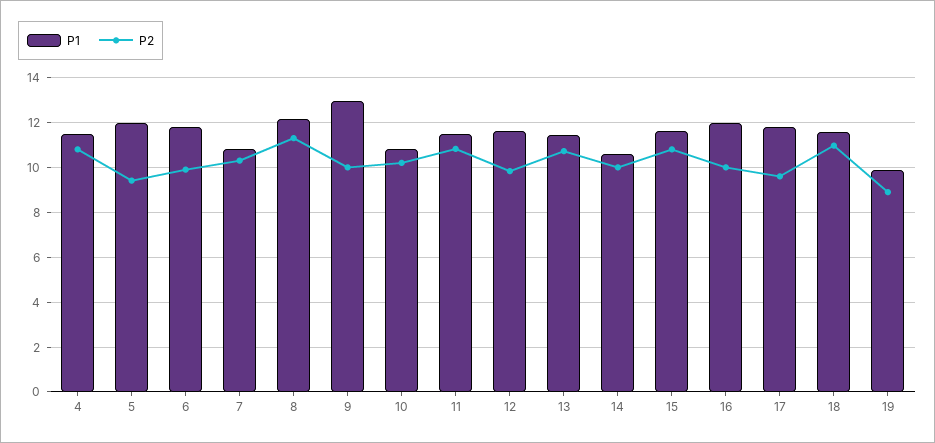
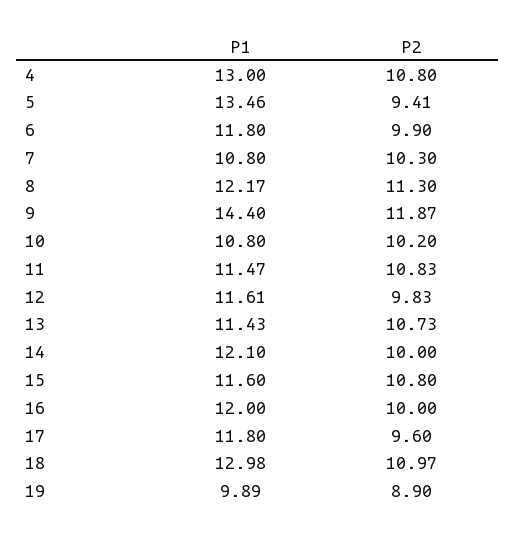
  {
    "P1": {
-     "4": 11.5,
+     "4": 13,
-     "5": 12,
+     "5": 13.46,
      "6": 11.8,
      "7": 10.8,
      "8": 12.17,
-     "9": 13,
+     "9": 14.4,
      "10": 10.8,
      "11": 11.47,
      "12": 11.61,
      "13": 11.43,
-     "14": 10.5,
+     "14": 12.1,
      "15": 11.6,
      "16": 12,
      "17": 11.8,
-     "18": 11.5,
+     "18": 12.98,
      "19": 9.89
    },
    "P2": {
      "4": 10.8,
      "5": 9.41,
      "6": 9.9,
      "7": 10.3,
      "8": 11.3,
-     "9": 10,
+     "9": 11.87,
      "10": 10.2,
      "11": 10.83,
      "12": 9.83,
      "13": 10.73,
      "14": 10,
      "15": 10.8,
      "16": 10,
      "17": 9.6,
      "18": 10.97,
      "19": 8.9
    }
  }

